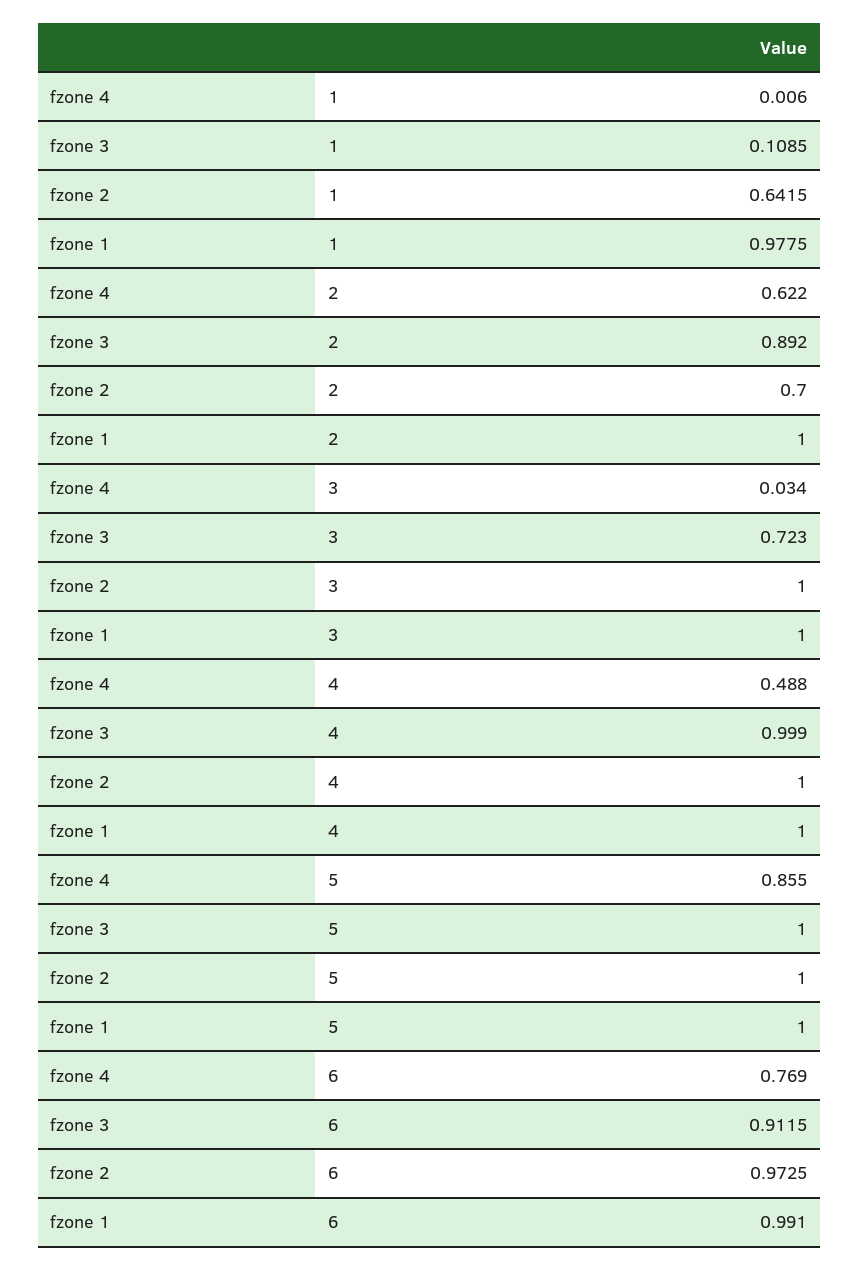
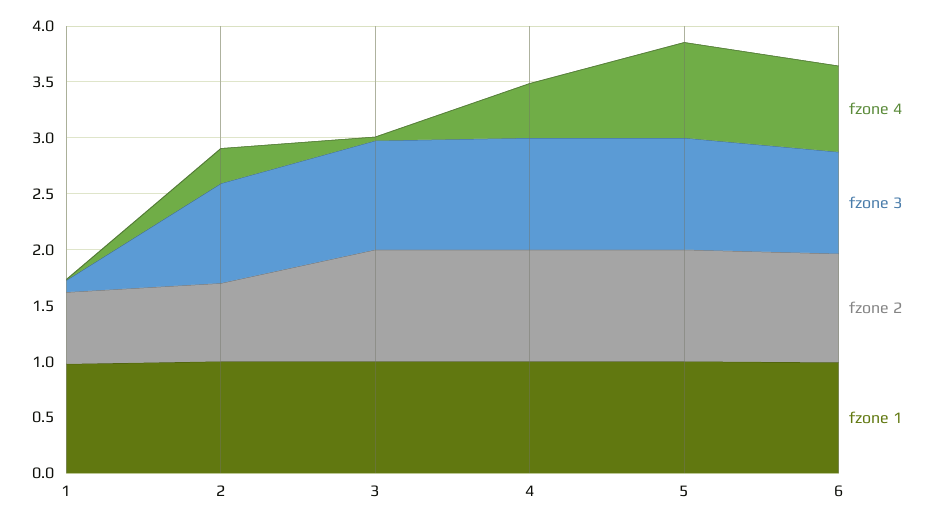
  {
    "fzone 4": {
      "1": 0.006,
-     "2": 0.622,
+     "2": 0.3,
      "3": 0.034,
      "4": 0.488,
      "5": 0.855,
      "6": 0.769
    },
    "fzone 3": {
      "1": 0.1085,
      "2": 0.892,
-     "3": 0.723,
+     "3": 1,
      "4": 0.999,
      "5": 1,
      "6": 0.9115
    },
    "fzone 2": {
      "1": 0.6415,
      "2": 0.7,
      "3": 1,
      "4": 1,
      "5": 1,
      "6": 0.9725
    },
    "fzone 1": {
      "1": 0.9775,
      "2": 1,
      "3": 1,
      "4": 1,
      "5": 1,
      "6": 0.991
    }
  }

